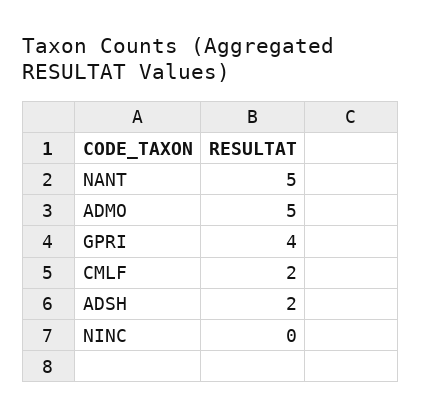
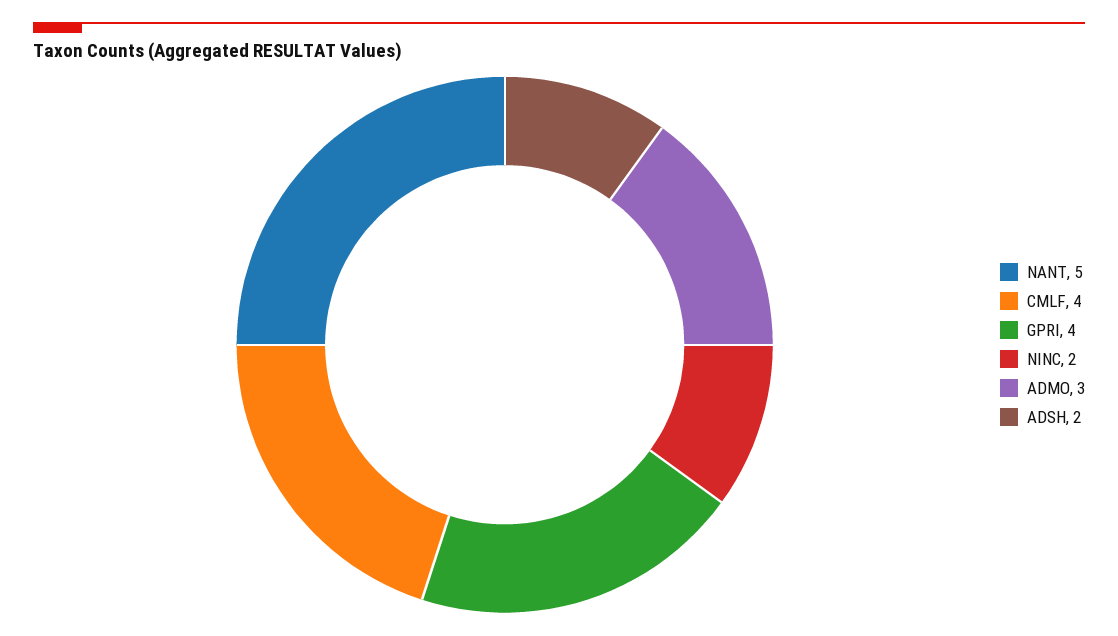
  {
    "NANT": 5,
-   "ADMO": 5,
+   "ADMO": 3,
    "GPRI": 4,
-   "CMLF": 2,
+   "CMLF": 4,
    "ADSH": 2,
-   "NINC": 0
+   "NINC": 2
  }

